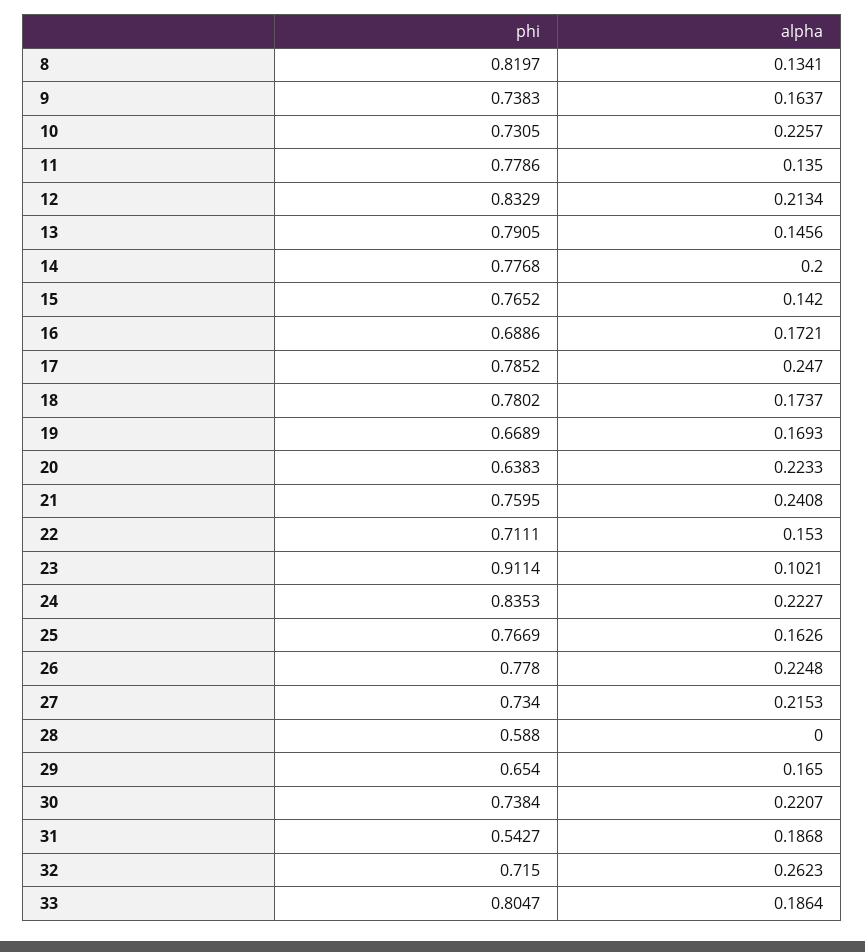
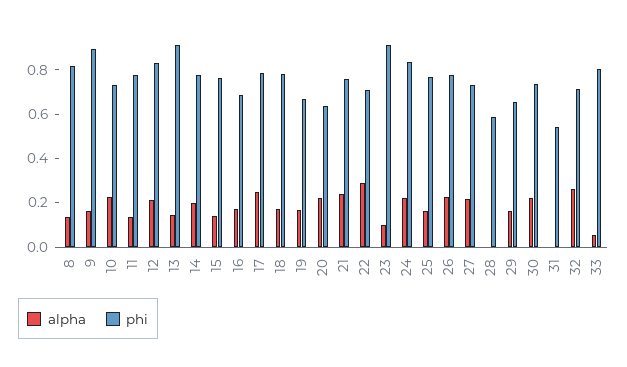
  {
    "phi": {
      "8": 0.8197,
-     "9": 0.7383,
+     "9": 0.9,
      "10": 0.7305,
      "11": 0.7786,
      "12": 0.8329,
-     "13": 0.7905,
+     "13": 0.9,
      "14": 0.7768,
      "15": 0.7652,
      "16": 0.6886,
      "17": 0.7852,
      "18": 0.7802,
      "19": 0.6689,
      "20": 0.6383,
      "21": 0.7595,
      "22": 0.7111,
      "23": 0.9114,
      "24": 0.8353,
      "25": 0.7669,
      "26": 0.778,
      "27": 0.734,
      "28": 0.588,
      "29": 0.654,
      "30": 0.7384,
      "31": 0.5427,
      "32": 0.715,
      "33": 0.8047
    },
    "alpha": {
      "8": 0.1341,
      "9": 0.1637,
      "10": 0.2257,
      "11": 0.135,
      "12": 0.2134,
      "13": 0.1456,
      "14": 0.2,
      "15": 0.142,
      "16": 0.1721,
      "17": 0.247,
      "18": 0.1737,
      "19": 0.1693,
      "20": 0.2233,
      "21": 0.2408,
-     "22": 0.153,
+     "22": 0.3,
      "23": 0.1021,
      "24": 0.2227,
      "25": 0.1626,
      "26": 0.2248,
      "27": 0.2153,
      "28": 0,
      "29": 0.165,
      "30": 0.2207,
-     "31": 0.1868,
+     "31": 0,
      "32": 0.2623,
-     "33": 0.1864
+     "33": 0.05
    }
  }

